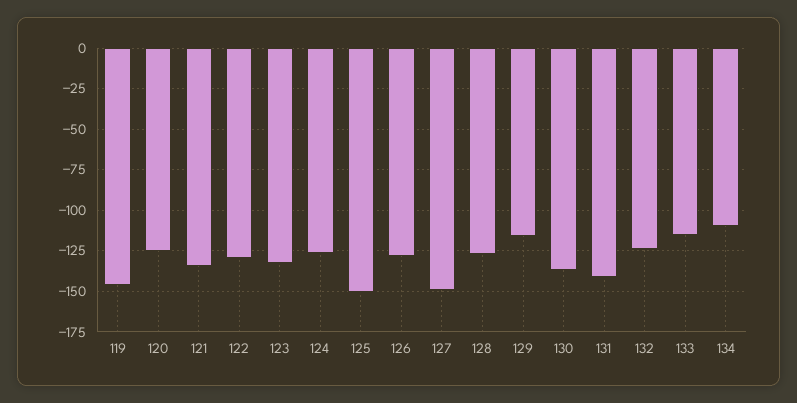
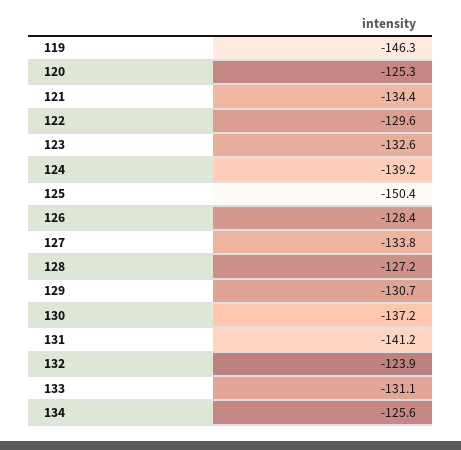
  {
    "119": -146.3,
    "120": -125.3,
    "121": -134.4,
    "122": -129.6,
    "123": -132.6,
-   "124": -125,
+   "124": -139.2,
    "125": -150.4,
    "126": -128.4,
-   "127": -150,
+   "127": -133.8,
    "128": -127.2,
-   "129": -115,
+   "129": -130.7,
    "130": -137.2,
    "131": -141.2,
    "132": -123.9,
-   "133": -115,
+   "133": -131.1,
-   "134": -110
+   "134": -125.6
  }

